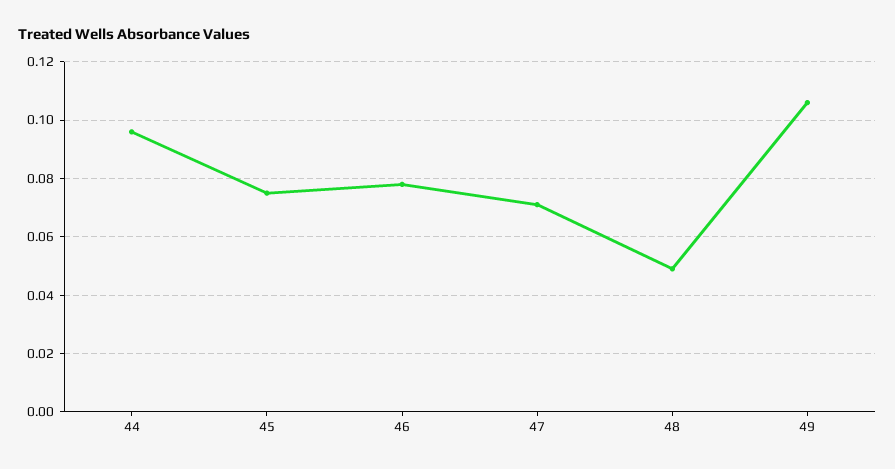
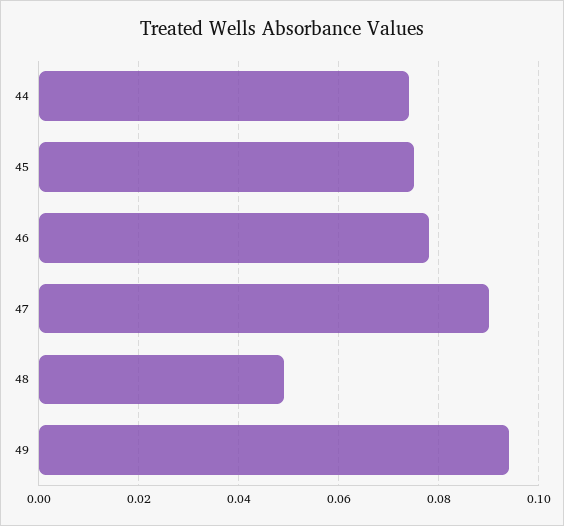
  {
-   "44": 0.095,
+   "44": 0.075,
    "45": 0.075,
    "46": 0.08,
-   "47": 0.07,
+   "47": 0.09,
    "48": 0.05,
-   "49": 0.105
+   "49": 0.095
  }

